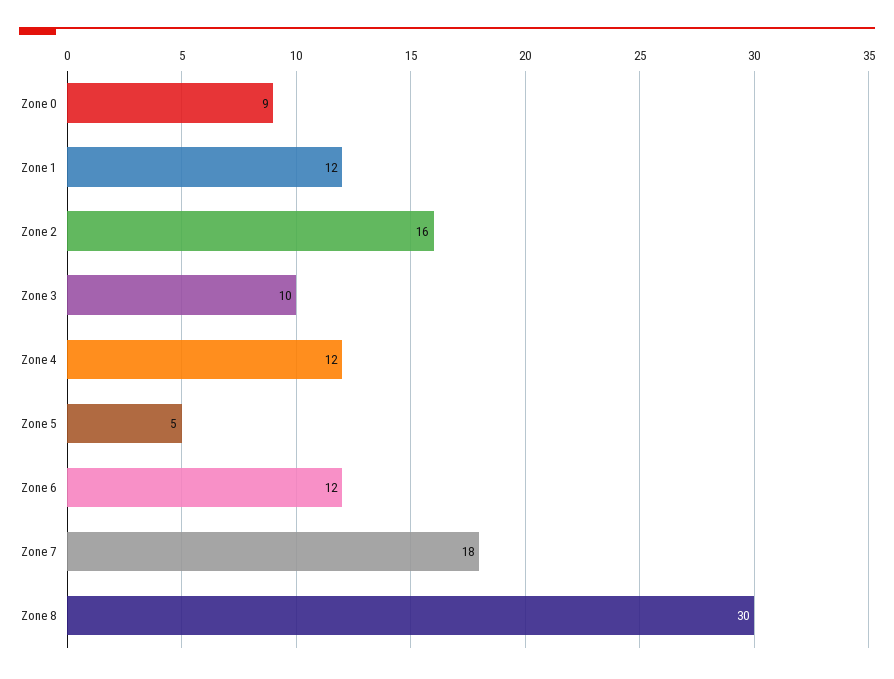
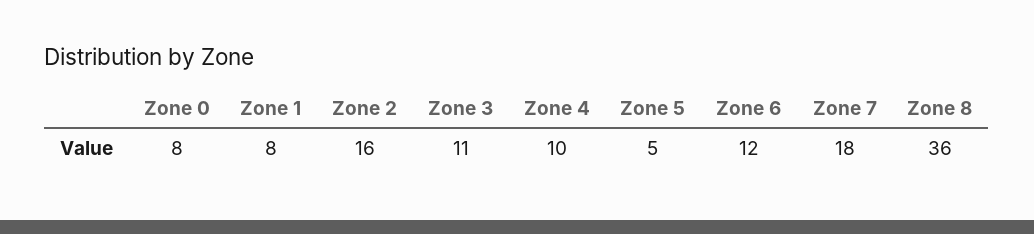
  {
-   "Zone 0": 9,
+   "Zone 0": 8,
-   "Zone 1": 12,
+   "Zone 1": 8,
    "Zone 2": 16,
-   "Zone 3": 10,
+   "Zone 3": 11,
-   "Zone 4": 12,
+   "Zone 4": 10,
    "Zone 5": 5,
    "Zone 6": 12,
    "Zone 7": 18,
-   "Zone 8": 30
+   "Zone 8": 36
  }

